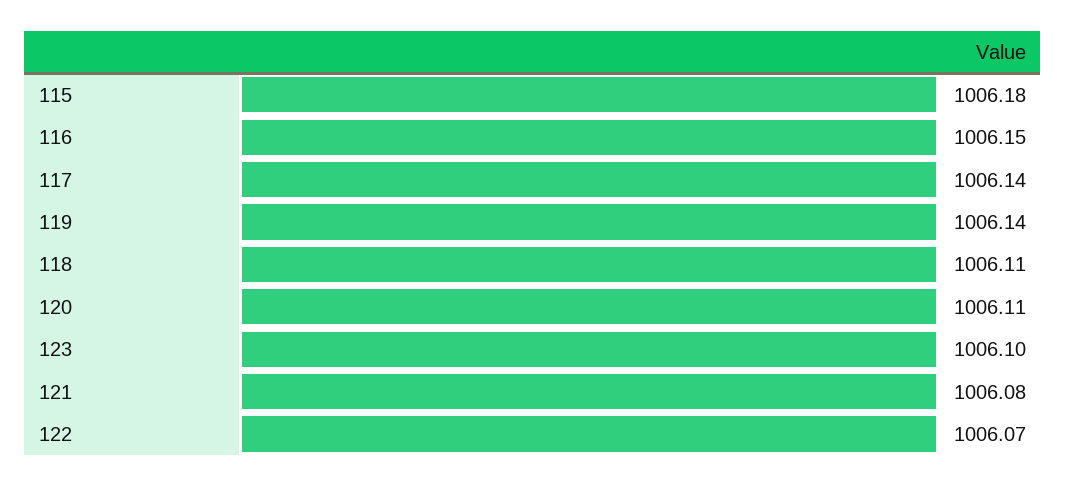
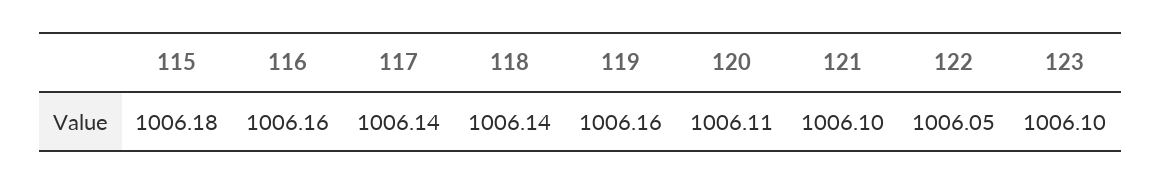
  {
    "115": 1006.18,
-   "116": 1006.15,
+   "116": 1006.16,
    "117": 1006.14,
-   "119": 1006.14,
+   "119": 1006.16,
-   "118": 1006.11,
+   "118": 1006.14,
    "120": 1006.11,
    "123": 1006.1,
-   "121": 1006.08,
+   "121": 1006.1,
-   "122": 1006.07
+   "122": 1006.05
  }

